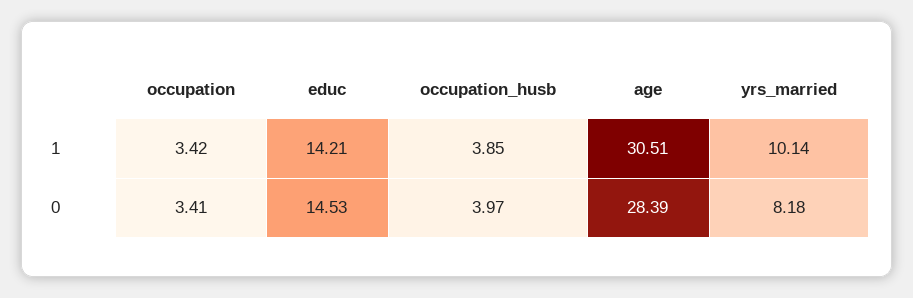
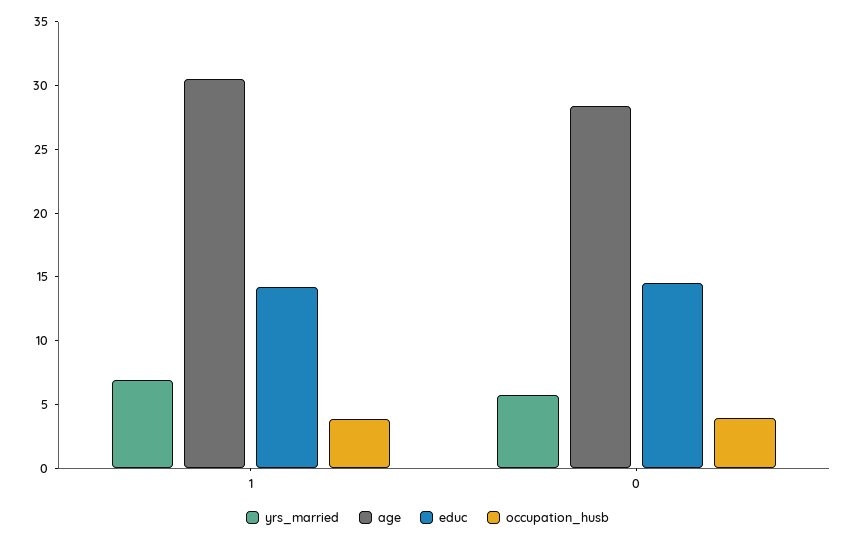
  {
-   "occupation": {
-     "1": 3.42,
-     "0": 3.41
-   },
    "educ": {
      "1": 14.21,
      "0": 14.53
    },
    "occupation_husb": {
      "1": 3.85,
      "0": 3.97
    },
    "age": {
      "1": 30.51,
      "0": 28.39
    },
    "yrs_married": {
-     "1": 10.14,
+     "1": 7,
-     "0": 8.18
+     "0": 6
    }
  }

